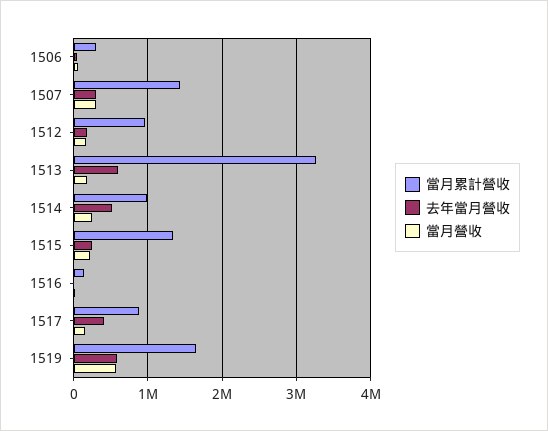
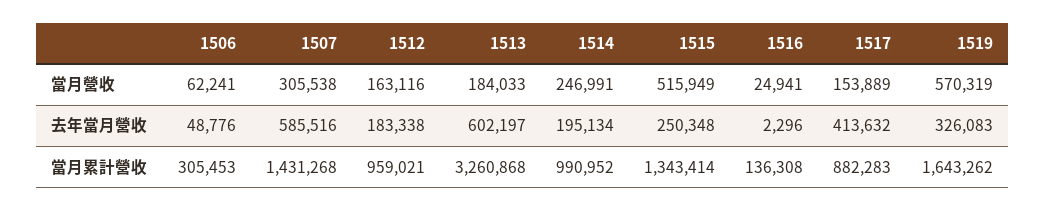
  {
    "當月累計營收": {
      "1506": 305453,
      "1507": 1431268,
      "1512": 959021,
      "1513": 3260868,
      "1514": 990952,
      "1515": 1343414,
      "1516": 136308,
      "1517": 882283,
      "1519": 1643262
    },
    "去年當月營收": {
      "1506": 48776,
-     "1507": 300000,
+     "1507": 585516,
      "1512": 183338,
      "1513": 602197,
-     "1514": 500000,
+     "1514": 195134,
      "1515": 250348,
      "1516": 2296,
      "1517": 413632,
-     "1519": 600000
+     "1519": 326083
    },
    "當月營收": {
      "1506": 62241,
      "1507": 305538,
      "1512": 163116,
      "1513": 184033,
      "1514": 246991,
-     "1515": 200000,
+     "1515": 515949,
      "1516": 24941,
      "1517": 153889,
      "1519": 570319
    }
  }

